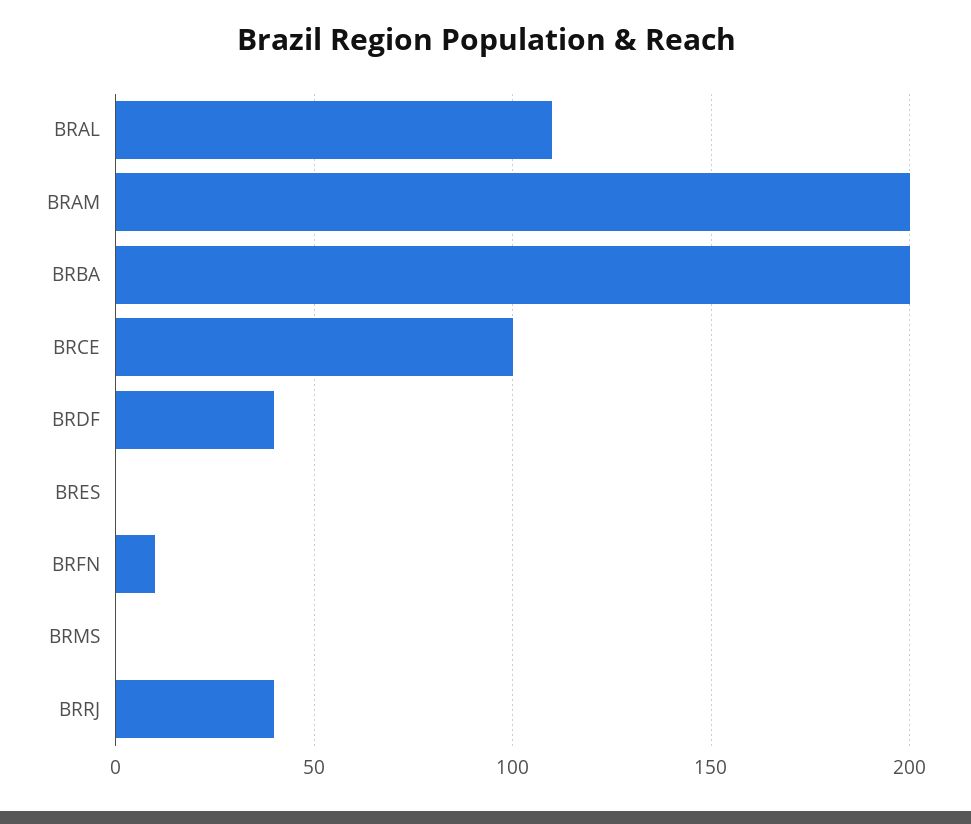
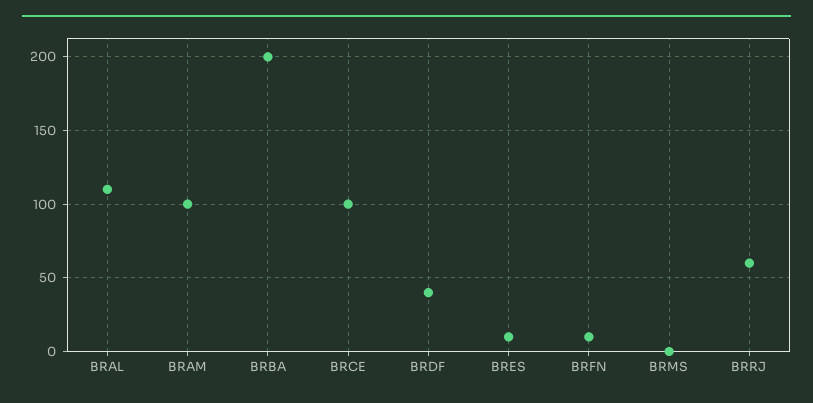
  {
    "BRAL": 110,
-   "BRAM": 200,
+   "BRAM": 100,
    "BRBA": 200,
    "BRCE": 100,
    "BRDF": 40,
-   "BRES": 0,
+   "BRES": 10,
    "BRFN": 10,
    "BRMS": 0,
-   "BRRJ": 40
+   "BRRJ": 60
  }

